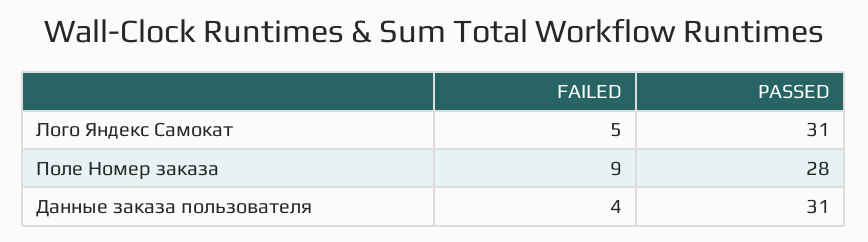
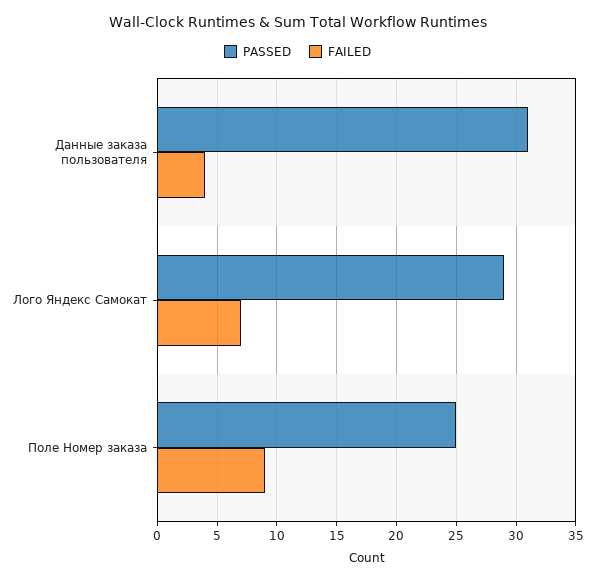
  {
    "FAILED": {
-     "Лого Яндекс Самокат": 5,
+     "Лого Яндекс Самокат": 7,
      "Поле Номер заказа": 9,
      "Данные заказа пользователя": 4
    },
    "PASSED": {
-     "Лого Яндекс Самокат": 31,
+     "Лого Яндекс Самокат": 29,
-     "Поле Номер заказа": 28,
+     "Поле Номер заказа": 25,
      "Данные заказа пользователя": 31
    }
  }

